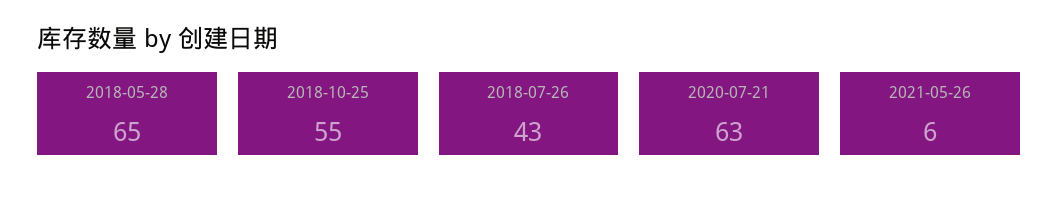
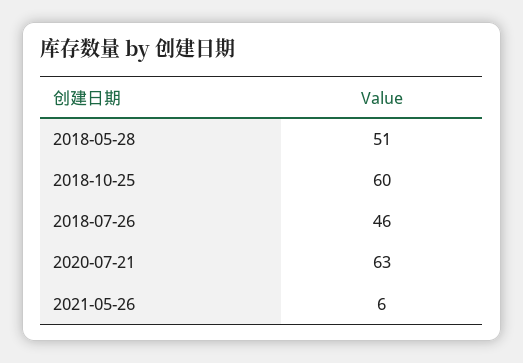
  {
-   "2018-05-28": 65,
+   "2018-05-28": 51,
-   "2018-10-25": 55,
+   "2018-10-25": 60,
-   "2018-07-26": 43,
+   "2018-07-26": 46,
    "2020-07-21": 63,
    "2021-05-26": 6
  }

